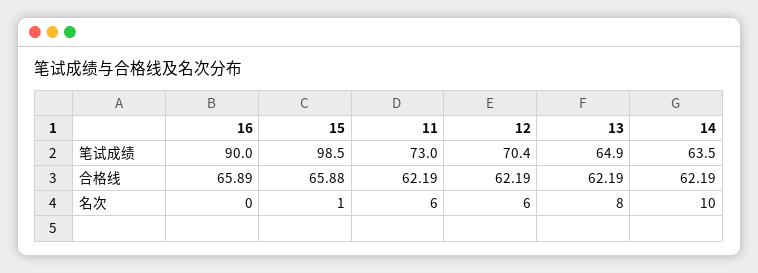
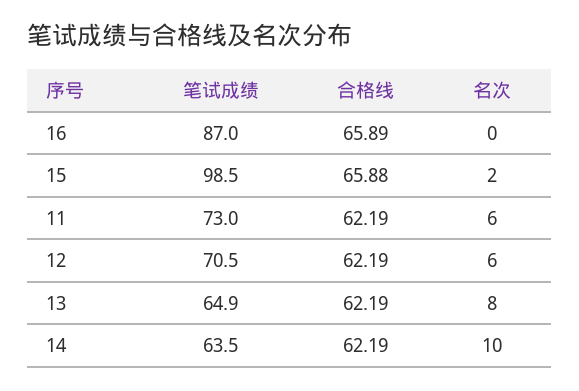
  {
    "16": {
-     "笔试成绩": 90,
+     "笔试成绩": 87,
      "合格线": 65.89,
      "名次": 0
    },
    "15": {
      "笔试成绩": 98.5,
      "合格线": 65.88,
-     "名次": 1
+     "名次": 2
    },
    "11": {
      "笔试成绩": 73,
      "合格线": 62.19,
      "名次": 6
    },
    "12": {
-     "笔试成绩": 70.4,
+     "笔试成绩": 70.5,
      "合格线": 62.19,
      "名次": 6
    },
    "13": {
      "笔试成绩": 64.9,
      "合格线": 62.19,
      "名次": 8
    },
    "14": {
      "笔试成绩": 63.5,
      "合格线": 62.19,
      "名次": 10
    }
  }

